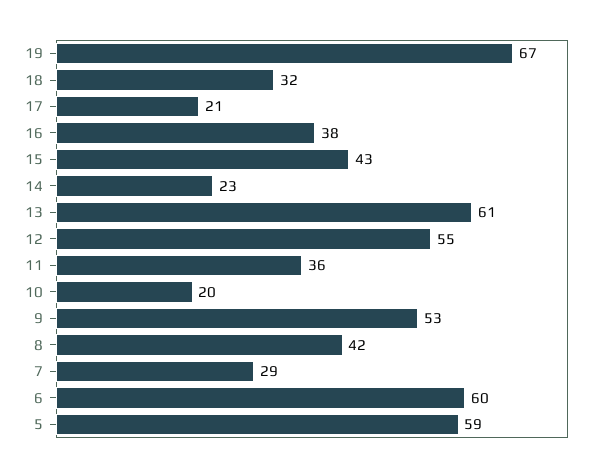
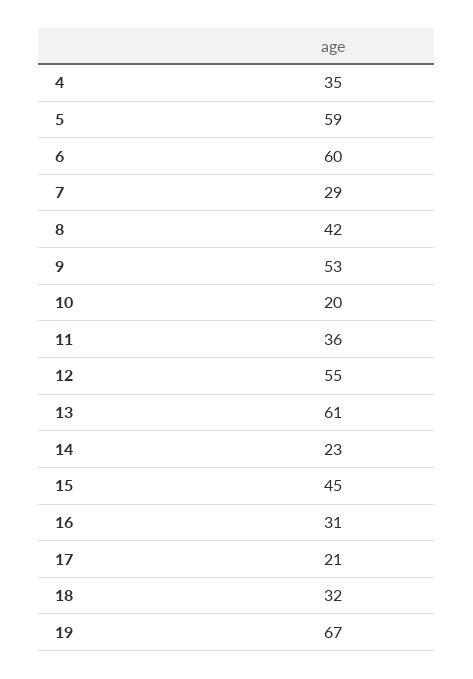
  {
    "19": 67,
    "18": 32,
    "17": 21,
-   "16": 38,
+   "16": 31,
-   "15": 43,
+   "15": 45,
    "14": 23,
    "13": 61,
    "12": 55,
    "11": 36,
    "10": 20,
    "9": 53,
    "8": 42,
    "7": 29,
    "6": 60,
-   "5": 59
+   "5": 59,
+   "4": 35
  }

